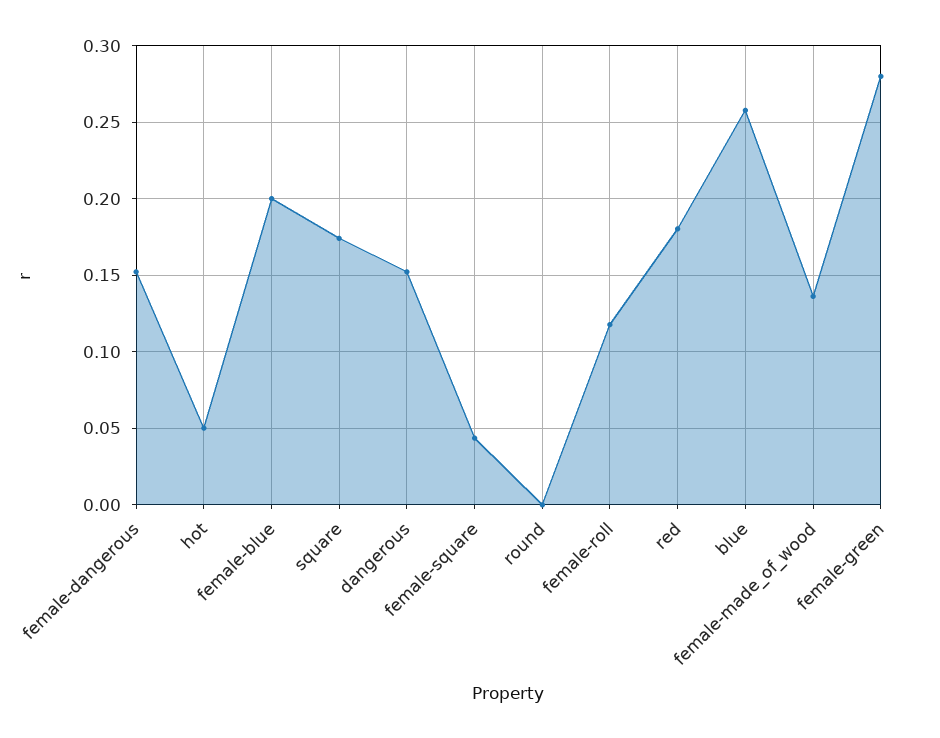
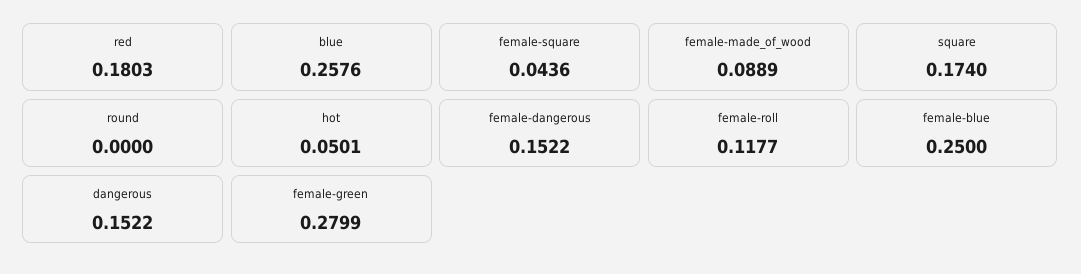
  {
    "female-dangerous": 0.1522,
    "hot": 0.0501,
-   "female-blue": 0.2,
+   "female-blue": 0.25,
    "square": 0.174,
    "dangerous": 0.1522,
    "female-square": 0.0436,
    "round": 0,
    "female-roll": 0.1177,
    "red": 0.1803,
    "blue": 0.2576,
-   "female-made_of_wood": 0.135,
+   "female-made_of_wood": 0.0889,
    "female-green": 0.2799
  }

